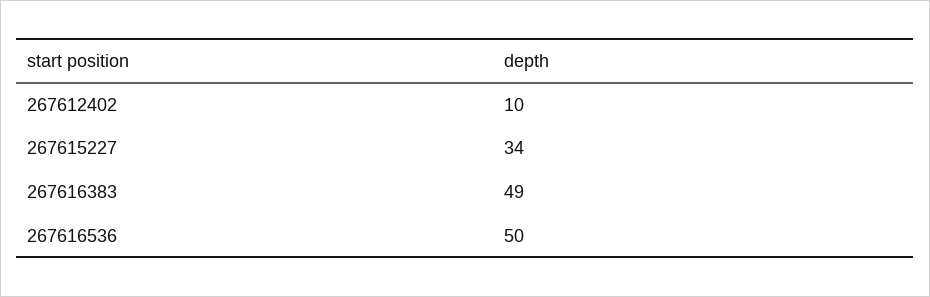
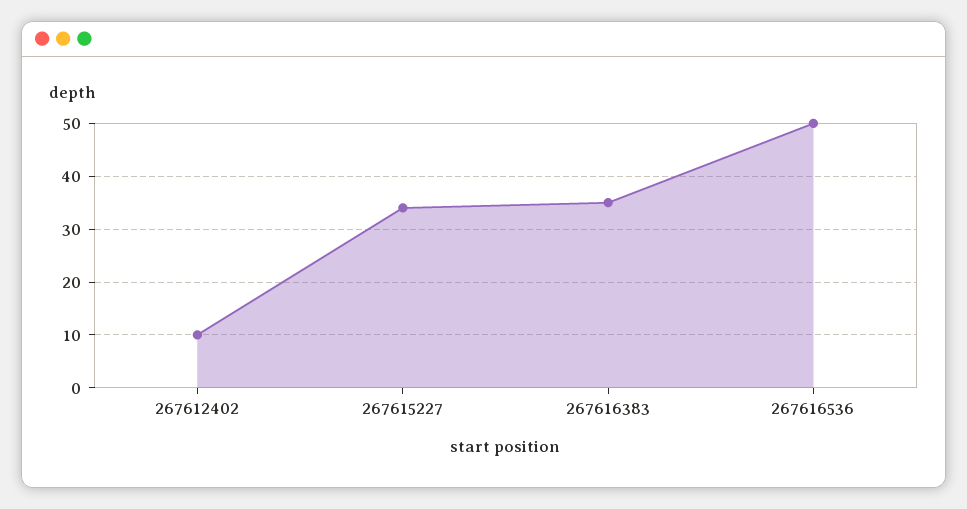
  {
    "267612402": 10,
    "267615227": 34,
-   "267616383": 49,
+   "267616383": 35,
    "267616536": 50
  }

